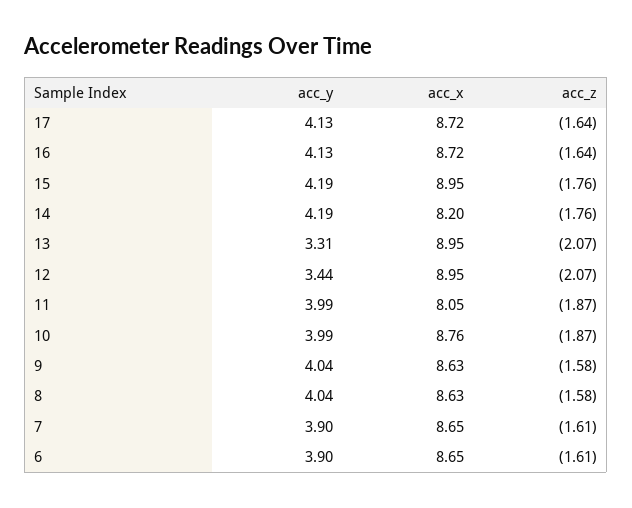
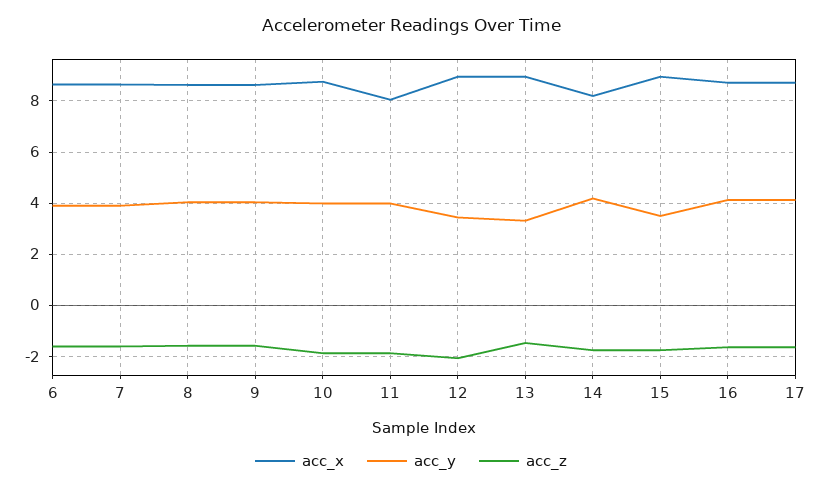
  {
    "acc_y": {
      "17": 4.13,
      "16": 4.13,
-     "15": 4.19,
+     "15": 3.5,
      "14": 4.19,
      "13": 3.31,
      "12": 3.44,
      "11": 3.99,
      "10": 3.99,
      "9": 4.04,
      "8": 4.04,
      "7": 3.9,
      "6": 3.9
    },
    "acc_x": {
      "17": 8.72,
      "16": 8.72,
      "15": 8.95,
      "14": 8.2,
      "13": 8.95,
      "12": 8.95,
      "11": 8.05,
      "10": 8.76,
      "9": 8.63,
      "8": 8.63,
      "7": 8.65,
      "6": 8.65
    },
    "acc_z": {
      "17": -1.64,
      "16": -1.64,
      "15": -1.76,
      "14": -1.76,
-     "13": -2.07,
+     "13": -1.5,
      "12": -2.07,
      "11": -1.87,
      "10": -1.87,
      "9": -1.58,
      "8": -1.58,
      "7": -1.61,
      "6": -1.61
    }
  }

